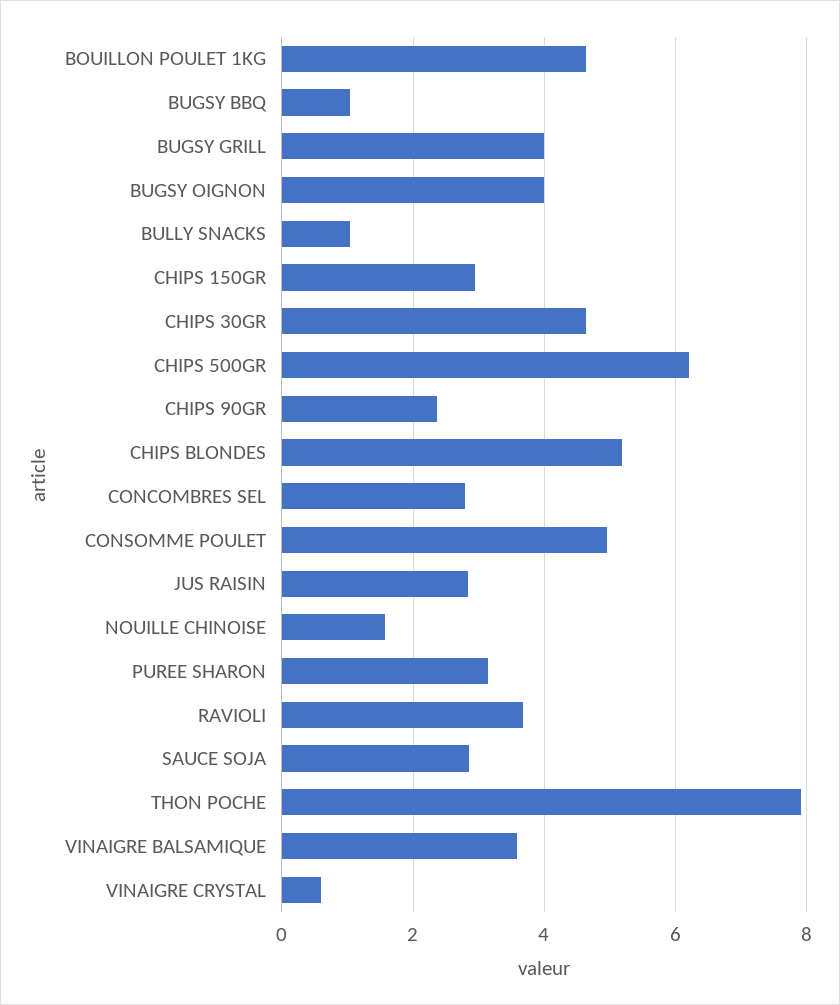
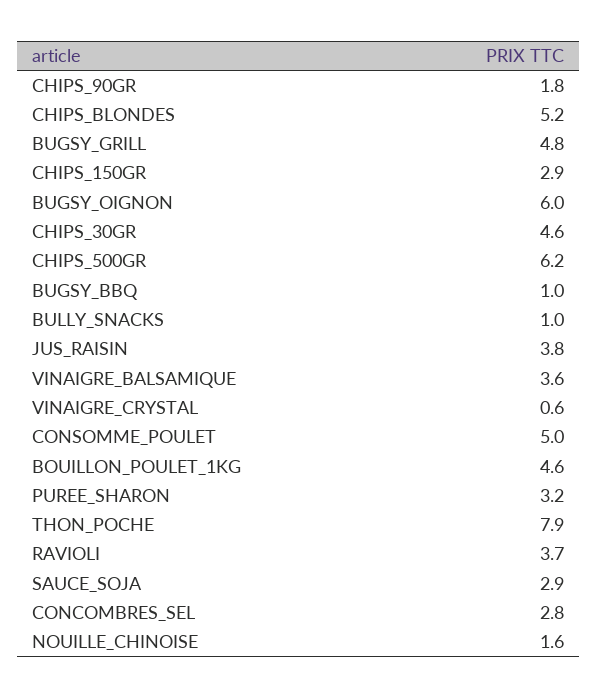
  {
    "BOUILLON POULET 1KG": 4.6,
    "BUGSY BBQ": 1,
-   "BUGSY GRILL": 4,
+   "BUGSY GRILL": 4.8,
-   "BUGSY OIGNON": 4,
+   "BUGSY OIGNON": 6,
    "BULLY SNACKS": 1,
    "CHIPS 150GR": 2.9,
    "CHIPS 30GR": 4.6,
    "CHIPS 500GR": 6.2,
-   "CHIPS 90GR": 2.4,
+   "CHIPS 90GR": 1.8,
    "CHIPS BLONDES": 5.2,
    "CONCOMBRES SEL": 2.8,
    "CONSOMME POULET": 5,
-   "JUS RAISIN": 2.8,
+   "JUS RAISIN": 3.8,
    "NOUILLE CHINOISE": 1.6,
    "PUREE SHARON": 3.2,
    "RAVIOLI": 3.7,
    "SAUCE SOJA": 2.9,
    "THON POCHE": 7.9,
    "VINAIGRE BALSAMIQUE": 3.6,
    "VINAIGRE CRYSTAL": 0.6
  }

